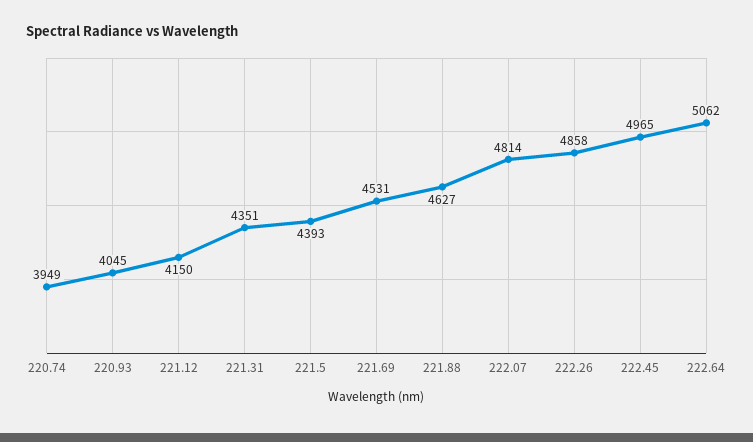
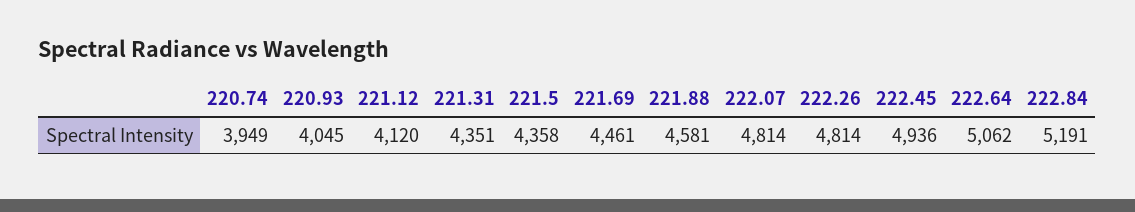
  {
    "220.74": 3949,
    "220.93": 4045,
-   "221.12": 4150,
+   "221.12": 4120,
    "221.31": 4351,
-   "221.5": 4393,
+   "221.5": 4358,
-   "221.69": 4531,
+   "221.69": 4461,
-   "221.88": 4627,
+   "221.88": 4581,
    "222.07": 4814,
-   "222.26": 4858,
+   "222.26": 4814,
-   "222.45": 4965,
+   "222.45": 4936,
-   "222.64": 5062
+   "222.64": 5062,
+   "222.84": 5191
  }

